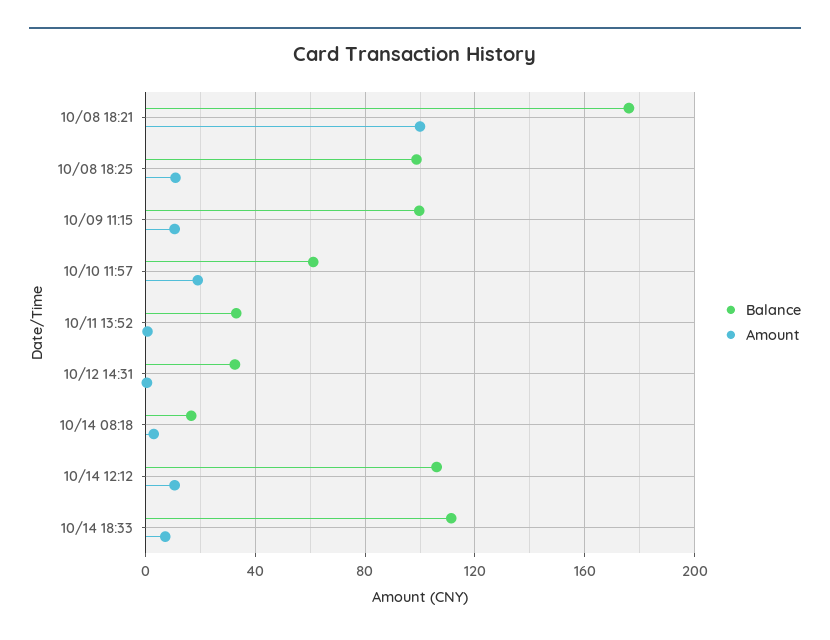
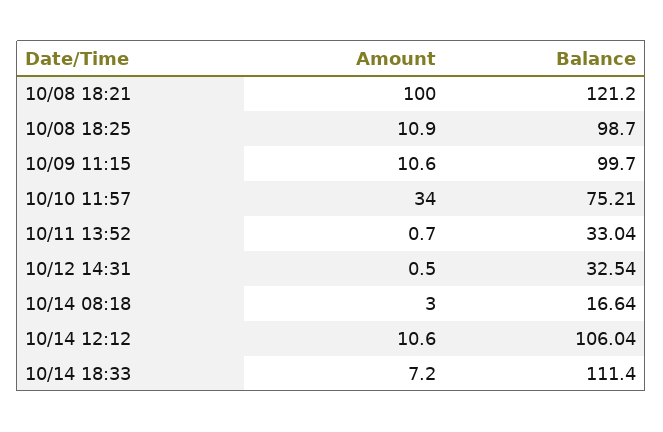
  {
    "Balance": {
-     "10/08 18:21": 175,
+     "10/08 18:21": 121.2,
      "10/08 18:25": 98.7,
      "10/09 11:15": 99.7,
-     "10/10 11:57": 60,
+     "10/10 11:57": 75.21,
      "10/11 13:52": 33.04,
      "10/12 14:31": 32.54,
      "10/14 08:18": 16.64,
      "10/14 12:12": 106.04,
      "10/14 18:33": 111.4
    },
    "Amount": {
      "10/08 18:21": 100,
      "10/08 18:25": 10.9,
      "10/09 11:15": 10.6,
-     "10/10 11:57": 20,
+     "10/10 11:57": 34,
      "10/11 13:52": 0.7,
      "10/12 14:31": 0.5,
      "10/14 08:18": 3,
      "10/14 12:12": 10.6,
      "10/14 18:33": 7.2
    }
  }

